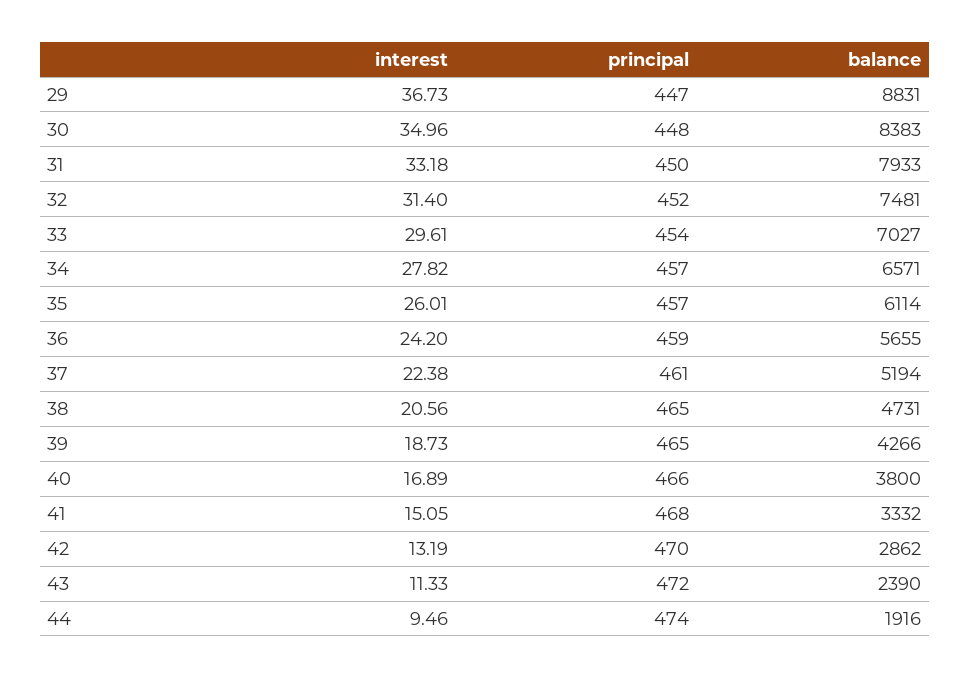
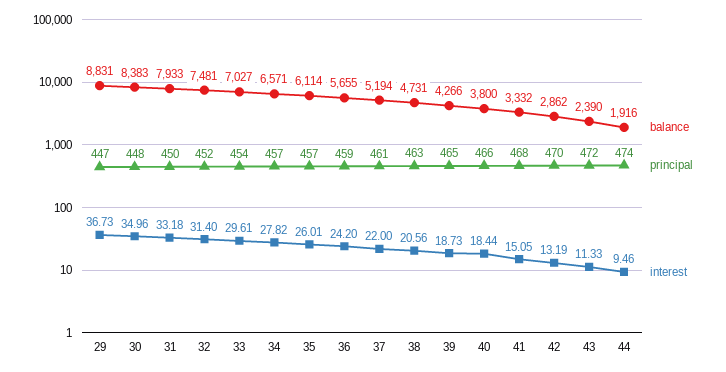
  {
    "interest": {
      "29": 36.73,
      "30": 34.96,
      "31": 33.18,
      "32": 31.4,
      "33": 29.61,
      "34": 27.82,
      "35": 26.01,
      "36": 24.2,
-     "37": 22.38,
+     "37": 22,
      "38": 20.56,
      "39": 18.73,
-     "40": 16.89,
+     "40": 18.44,
      "41": 15.05,
      "42": 13.19,
      "43": 11.33,
      "44": 9.46
    },
    "principal": {
      "29": 447,
      "30": 448,
      "31": 450,
      "32": 452,
      "33": 454,
      "34": 457,
      "35": 457,
      "36": 459,
      "37": 461,
-     "38": 465,
+     "38": 463,
      "39": 465,
      "40": 466,
      "41": 468,
      "42": 470,
      "43": 472,
      "44": 474
    },
    "balance": {
      "29": 8831,
      "30": 8383,
      "31": 7933,
      "32": 7481,
      "33": 7027,
      "34": 6571,
      "35": 6114,
      "36": 5655,
      "37": 5194,
      "38": 4731,
      "39": 4266,
      "40": 3800,
      "41": 3332,
      "42": 2862,
      "43": 2390,
      "44": 1916
    }
  }

